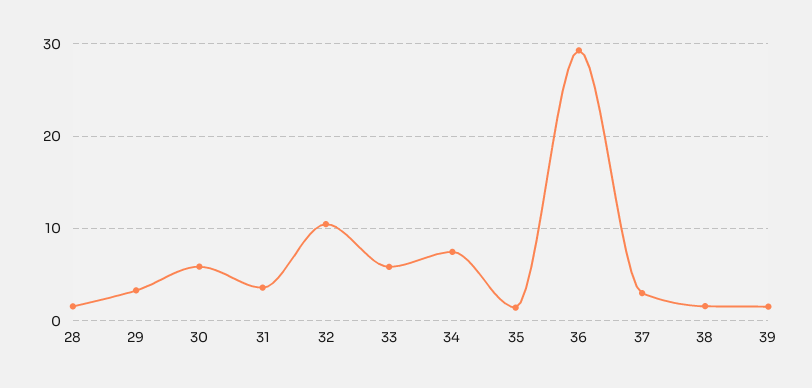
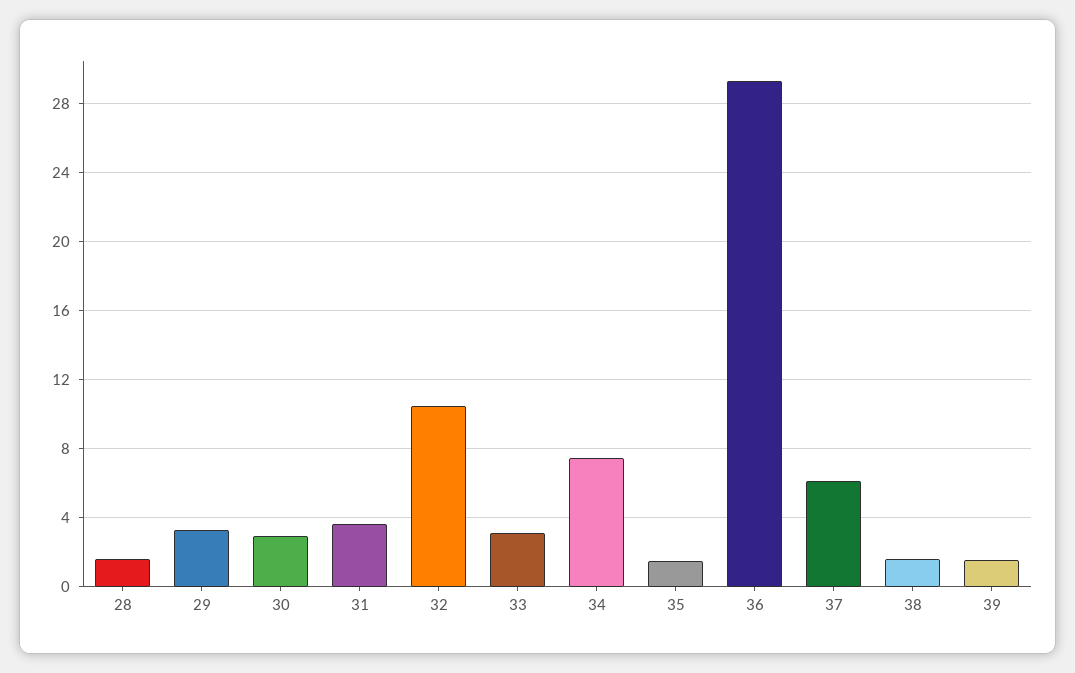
  {
    "28": 1.5,
    "29": 3.5,
-   "30": 6,
+   "30": 3,
    "31": 3.5,
    "32": 10.5,
-   "33": 6,
+   "33": 3,
    "34": 7.5,
    "35": 1.5,
    "36": 29.5,
-   "37": 3,
+   "37": 6,
    "38": 1.5,
    "39": 1.5
  }

